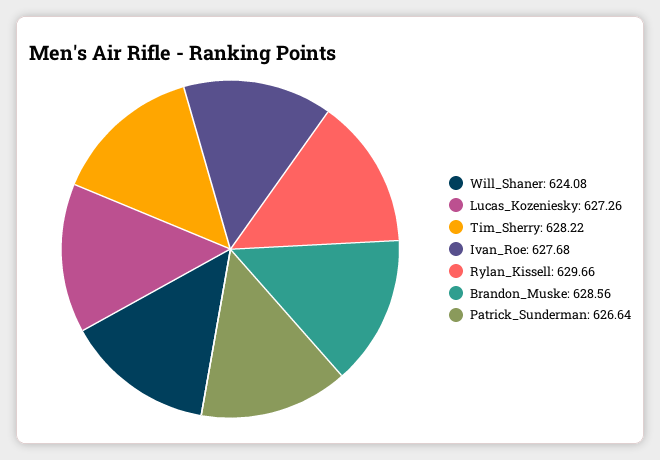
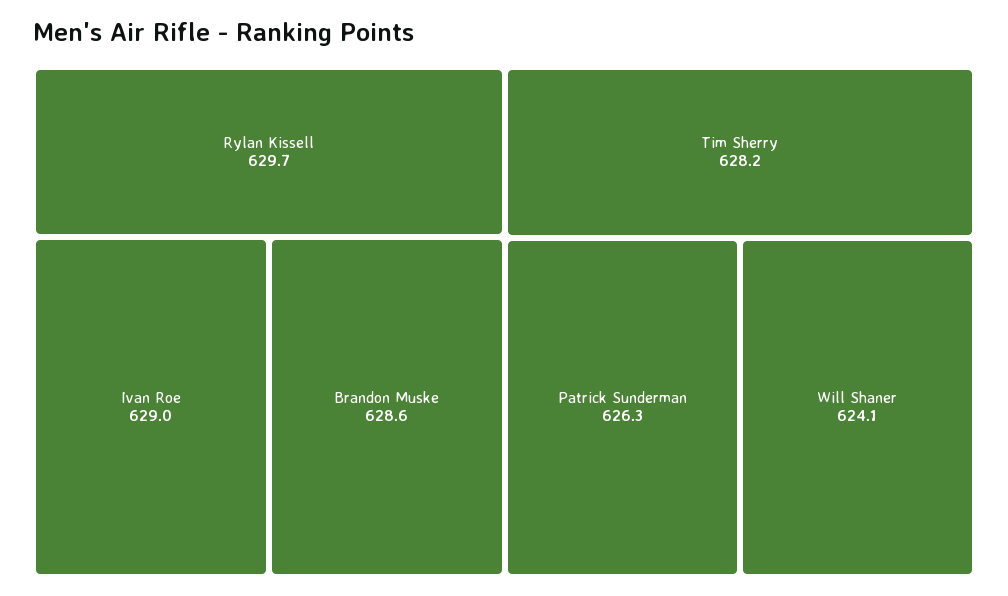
  {
    "Will_Shaner": 624.08,
-   "Lucas_Kozeniesky": 627.26,
    "Tim_Sherry": 628.22,
-   "Ivan_Roe": 627.68,
+   "Ivan_Roe": 629,
    "Rylan_Kissell": 629.66,
    "Brandon_Muske": 628.56,
-   "Patrick_Sunderman": 626.64
+   "Patrick_Sunderman": 626.3
  }

